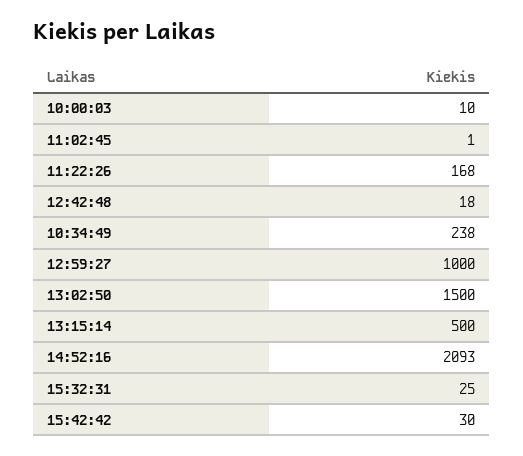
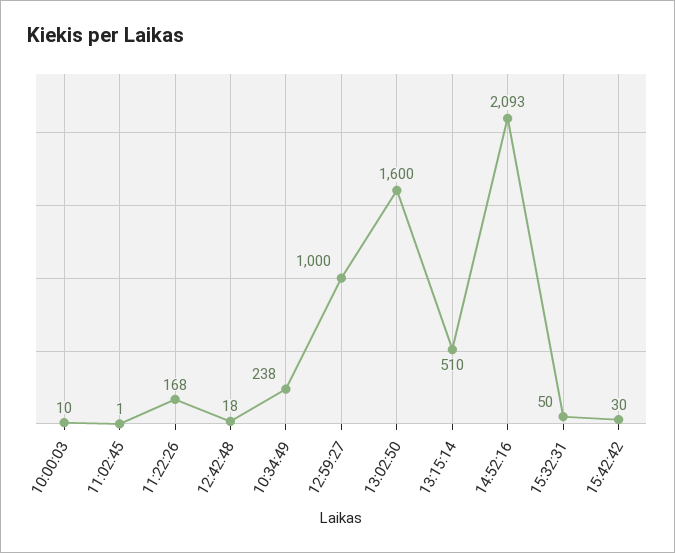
  {
    "10:00:03": 10,
    "11:02:45": 1,
    "11:22:26": 168,
    "12:42:48": 18,
    "10:34:49": 238,
    "12:59:27": 1000,
-   "13:02:50": 1500,
+   "13:02:50": 1600,
-   "13:15:14": 500,
+   "13:15:14": 510,
    "14:52:16": 2093,
-   "15:32:31": 25,
+   "15:32:31": 50,
    "15:42:42": 30
  }

